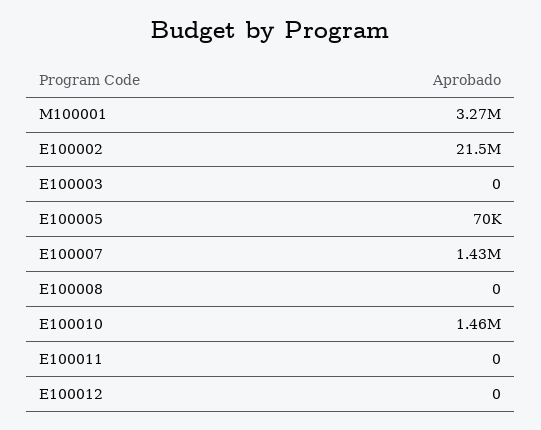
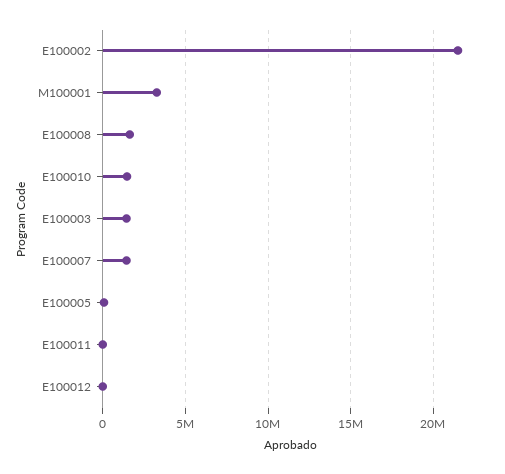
  {
    "M100001": 3270000,
    "E100002": 21500000,
-   "E100003": 0,
+   "E100003": 1500000,
    "E100005": 70000,
    "E100007": 1430000,
-   "E100008": 0,
+   "E100008": 1500000,
    "E100010": 1460000,
    "E100011": 0,
    "E100012": 0
  }

